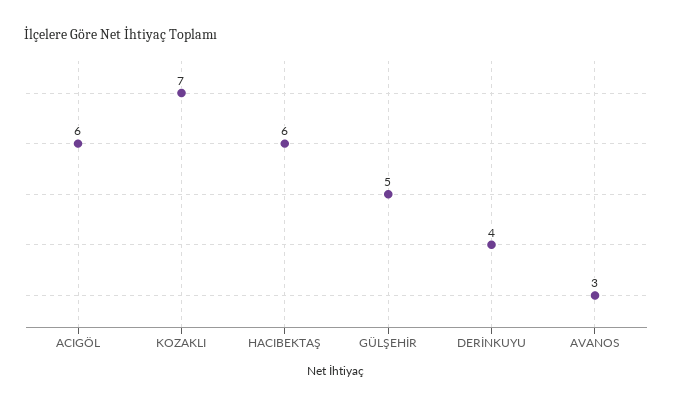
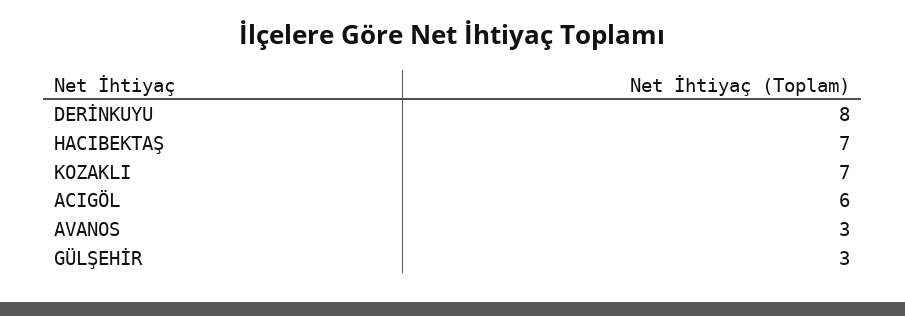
  {
    "ACIGÖL": 6,
    "KOZAKLI": 7,
-   "HACIBEKTAŞ": 6,
+   "HACIBEKTAŞ": 7,
-   "GÜLŞEHİR": 5,
+   "GÜLŞEHİR": 3,
-   "DERİNKUYU": 4,
+   "DERİNKUYU": 8,
    "AVANOS": 3
  }

